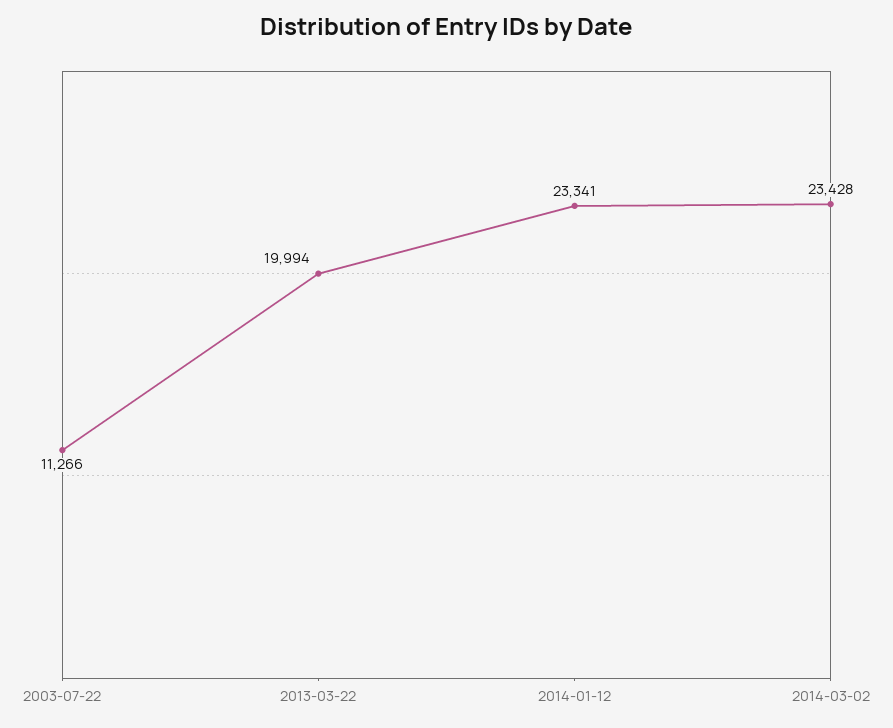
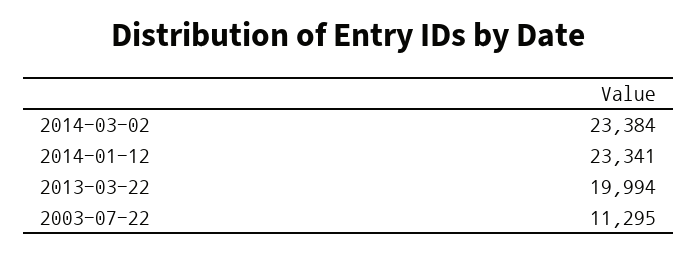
  {
-   "2003-07-22": 11266,
+   "2003-07-22": 11295,
    "2013-03-22": 19994,
    "2014-01-12": 23341,
-   "2014-03-02": 23428
+   "2014-03-02": 23384
  }

